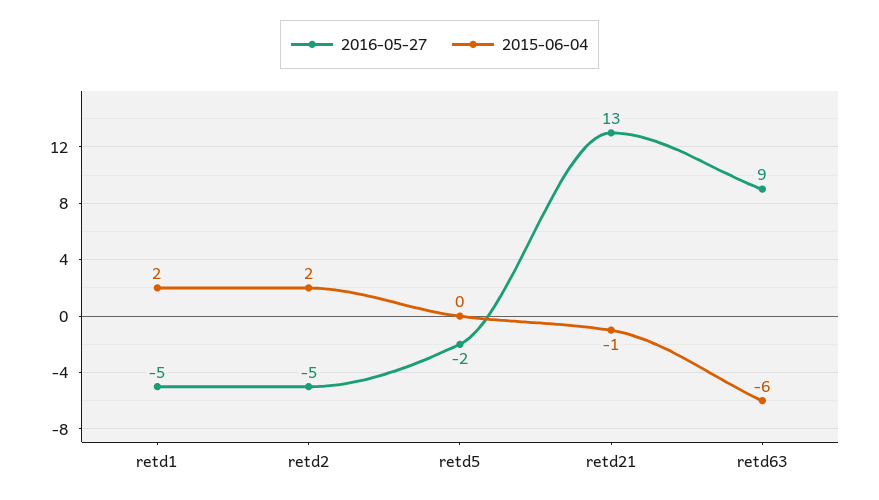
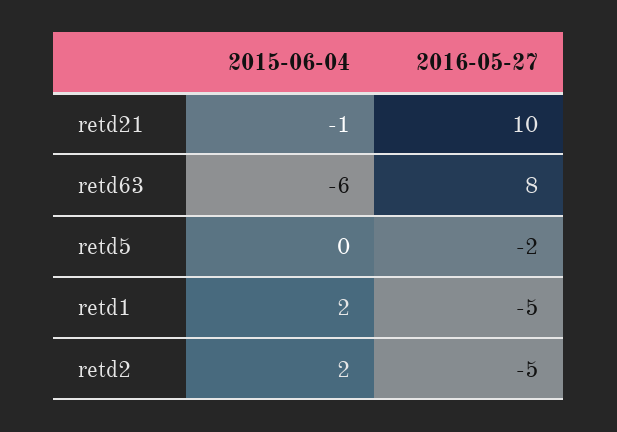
  {
    "2016-05-27": {
      "retd1": -5,
      "retd2": -5,
      "retd5": -2,
-     "retd21": 13,
+     "retd21": 10,
-     "retd63": 9
+     "retd63": 8
    },
    "2015-06-04": {
      "retd1": 2,
      "retd2": 2,
      "retd5": 0,
      "retd21": -1,
      "retd63": -6
    }
  }

